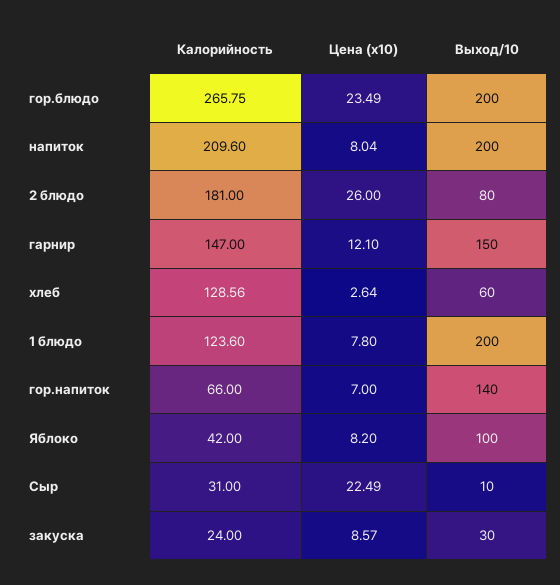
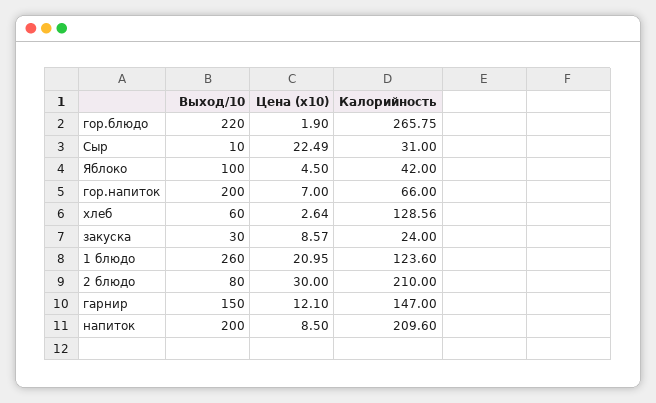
  {
    "Калорийность": {
      "гор.блюдо": 265.75,
      "напиток": 209.6,
-     "2 блюдо": 181,
+     "2 блюдо": 210,
      "гарнир": 147,
      "хлеб": 128.56,
      "1 блюдо": 123.6,
      "гор.напиток": 66,
      "Яблоко": 42,
      "Сыр": 31,
      "закуска": 24
    },
    "Цена (x10)": {
-     "гор.блюдо": 23.49,
+     "гор.блюдо": 1.9,
-     "напиток": 8.04,
+     "напиток": 8.5,
-     "2 блюдо": 26,
+     "2 блюдо": 30,
      "гарнир": 12.1,
      "хлеб": 2.64,
-     "1 блюдо": 7.8,
+     "1 блюдо": 20.95,
      "гор.напиток": 7,
-     "Яблоко": 8.2,
+     "Яблоко": 4.5,
      "Сыр": 22.49,
      "закуска": 8.57
    },
    "Выход/10": {
-     "гор.блюдо": 200,
+     "гор.блюдо": 220,
      "напиток": 200,
      "2 блюдо": 80,
      "гарнир": 150,
      "хлеб": 60,
-     "1 блюдо": 200,
+     "1 блюдо": 260,
-     "гор.напиток": 140,
+     "гор.напиток": 200,
      "Яблоко": 100,
      "Сыр": 10,
      "закуска": 30
    }
  }

